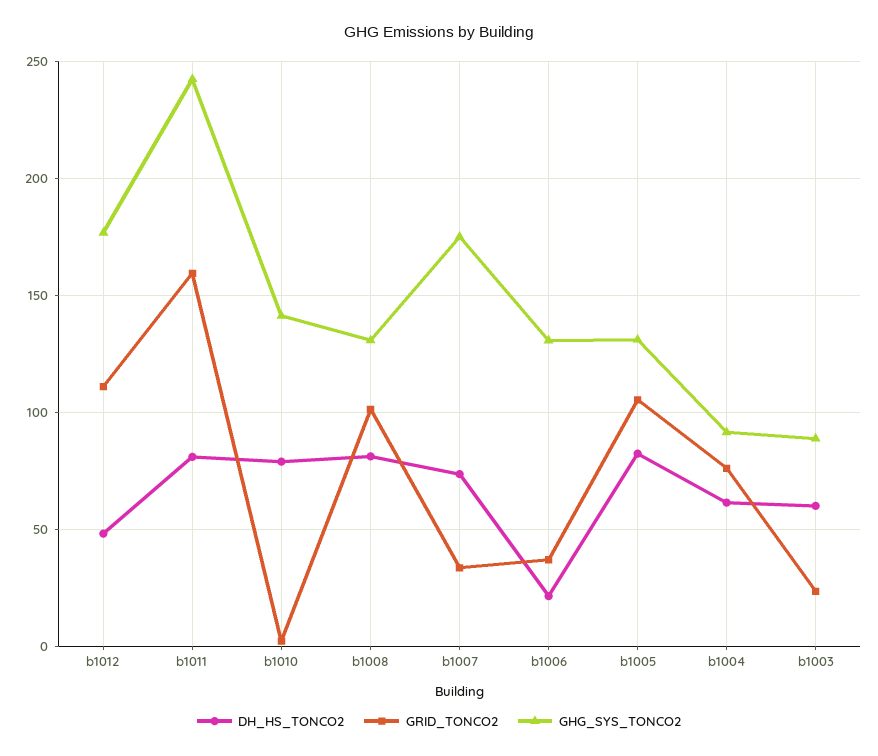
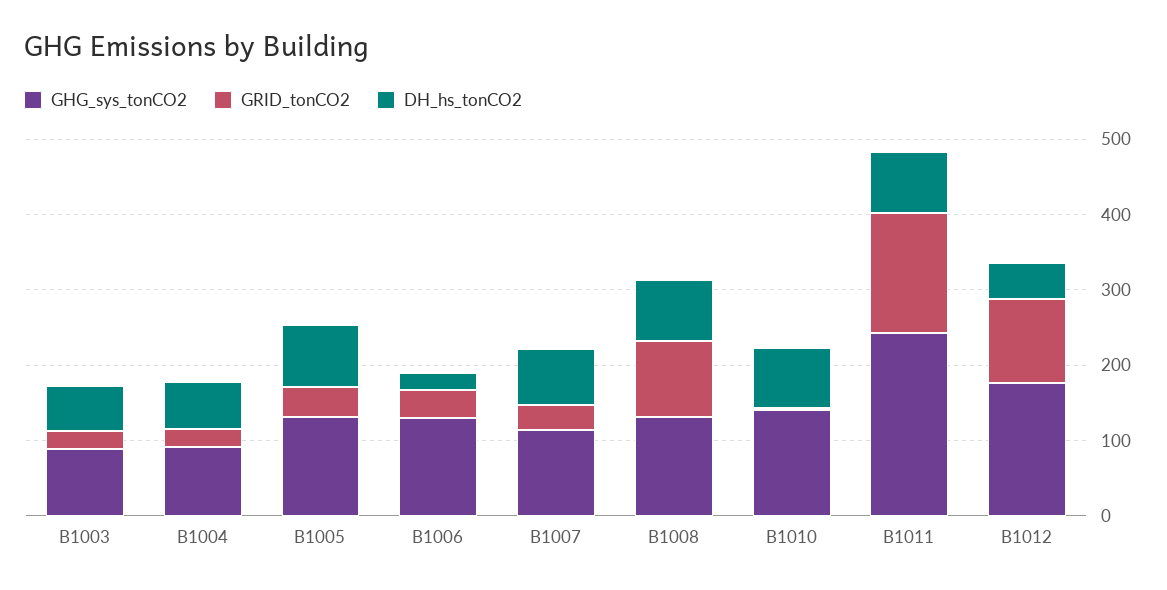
  {
    "DH_HS_TONCO2": {
      "b1012": 50,
      "b1011": 80,
      "b1010": 80,
      "b1008": 80,
      "b1007": 75,
      "b1006": 20,
      "b1005": 80,
      "b1004": 60,
      "b1003": 60
    },
    "GRID_TONCO2": {
      "b1012": 110,
      "b1011": 160,
      "b1010": 0,
      "b1008": 100,
      "b1007": 35,
      "b1006": 35,
-     "b1005": 105,
+     "b1005": 40,
-     "b1004": 75,
+     "b1004": 20,
      "b1003": 25
    },
    "GHG_SYS_TONCO2": {
      "b1012": 175,
      "b1011": 240,
      "b1010": 140,
      "b1008": 130,
-     "b1007": 175,
+     "b1007": 120,
      "b1006": 130,
      "b1005": 130,
      "b1004": 90,
      "b1003": 90
    }
  }

